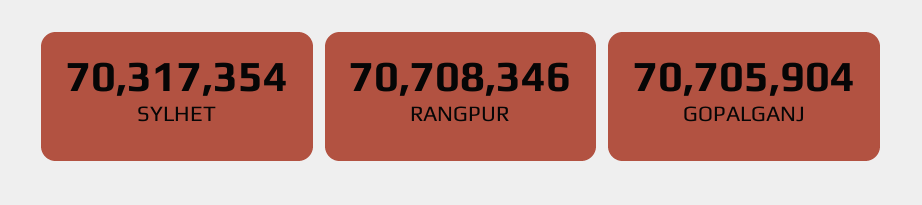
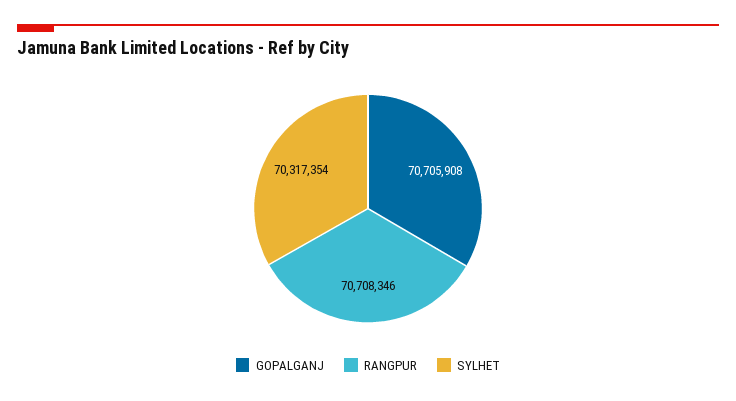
  {
    "SYLHET": 70317354,
    "RANGPUR": 70708346,
-   "GOPALGANJ": 70705904
+   "GOPALGANJ": 70705908
  }

